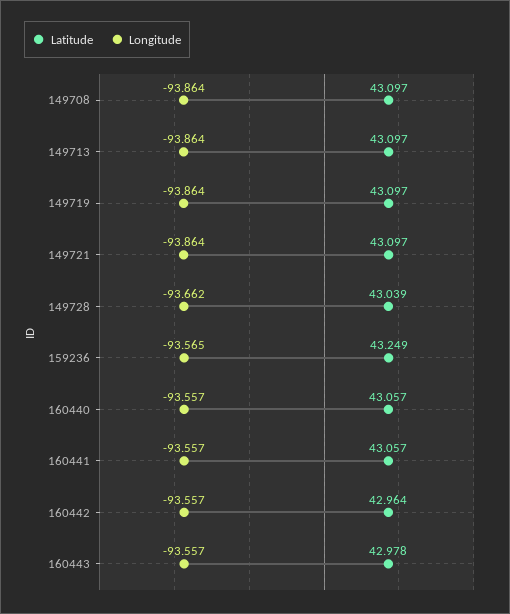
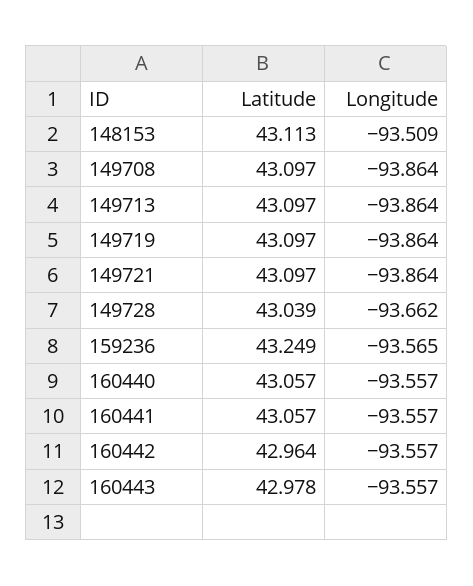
  {
    "Latitude": {
      "149708": 43.097,
      "149713": 43.097,
      "149719": 43.097,
      "149721": 43.097,
      "149728": 43.039,
      "159236": 43.249,
      "160440": 43.057,
      "160441": 43.057,
      "160442": 42.964,
-     "160443": 42.978
+     "160443": 42.978,
+     "148153": 43.113
    },
    "Longitude": {
      "149708": -93.864,
      "149713": -93.864,
      "149719": -93.864,
      "149721": -93.864,
      "149728": -93.662,
      "159236": -93.565,
      "160440": -93.557,
      "160441": -93.557,
      "160442": -93.557,
-     "160443": -93.557
+     "160443": -93.557,
+     "148153": -93.509
    }
  }

